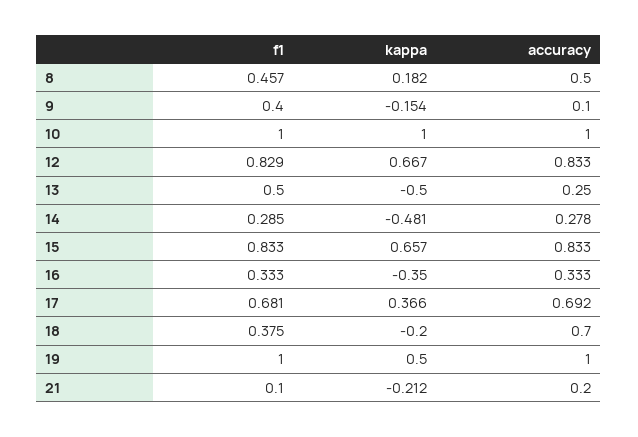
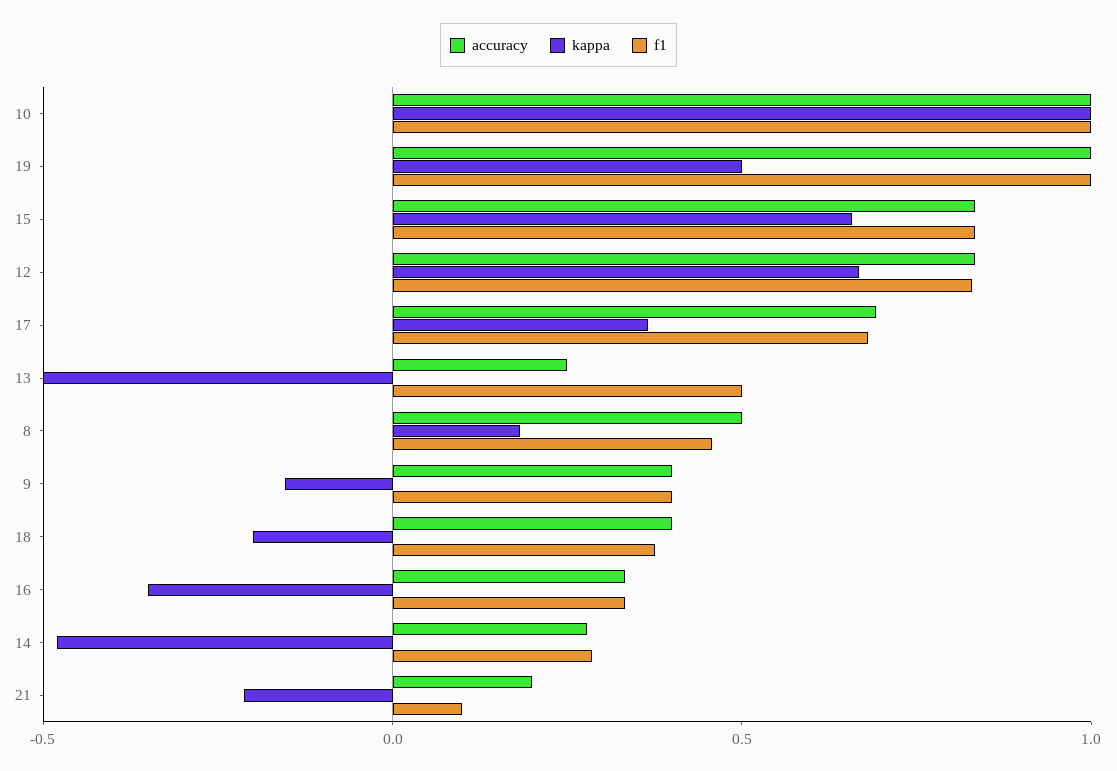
  {
    "f1": {
      "8": 0.457,
      "9": 0.4,
      "10": 1,
      "12": 0.829,
      "13": 0.5,
      "14": 0.285,
      "15": 0.833,
      "16": 0.333,
      "17": 0.681,
      "18": 0.375,
      "19": 1,
      "21": 0.1
    },
    "kappa": {
      "8": 0.182,
      "9": -0.154,
      "10": 1,
      "12": 0.667,
      "13": -0.5,
      "14": -0.481,
      "15": 0.657,
      "16": -0.35,
      "17": 0.366,
      "18": -0.2,
      "19": 0.5,
      "21": -0.212
    },
    "accuracy": {
      "8": 0.5,
-     "9": 0.1,
+     "9": 0.4,
      "10": 1,
      "12": 0.833,
      "13": 0.25,
      "14": 0.278,
      "15": 0.833,
      "16": 0.333,
      "17": 0.692,
-     "18": 0.7,
+     "18": 0.4,
      "19": 1,
      "21": 0.2
    }
  }

